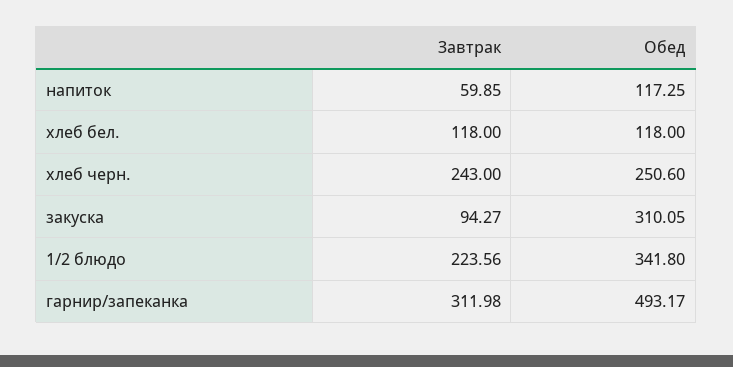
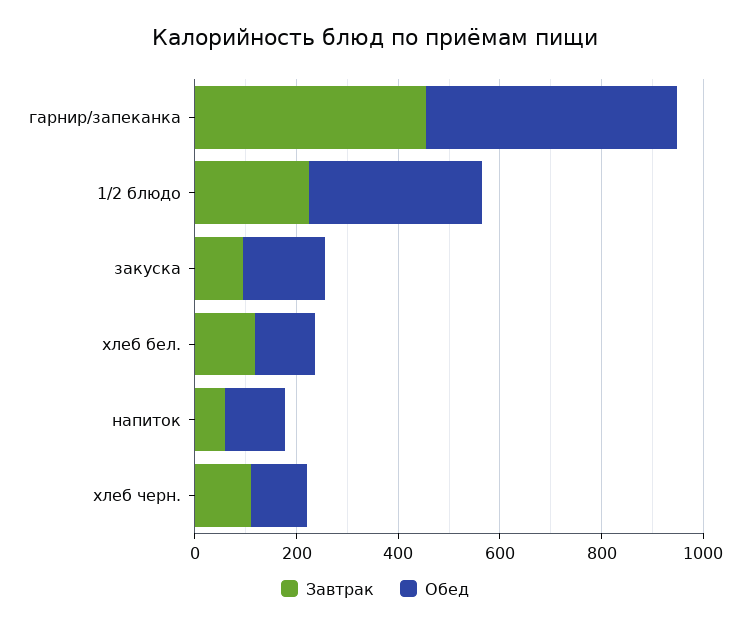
  {
    "Завтрак": {
      "напиток": 59.85,
      "хлеб бел.": 118,
-     "хлеб черн.": 243,
+     "хлеб черн.": 100,
      "закуска": 94.27,
      "1/2 блюдо": 223.56,
-     "гарнир/запеканка": 311.98
+     "гарнир/запеканка": 450
    },
    "Обед": {
      "напиток": 117.25,
      "хлеб бел.": 118,
-     "хлеб черн.": 250.6,
+     "хлеб черн.": 100,
-     "закуска": 310.05,
+     "закуска": 150,
      "1/2 блюдо": 341.8,
      "гарнир/запеканка": 493.17
    }
  }

